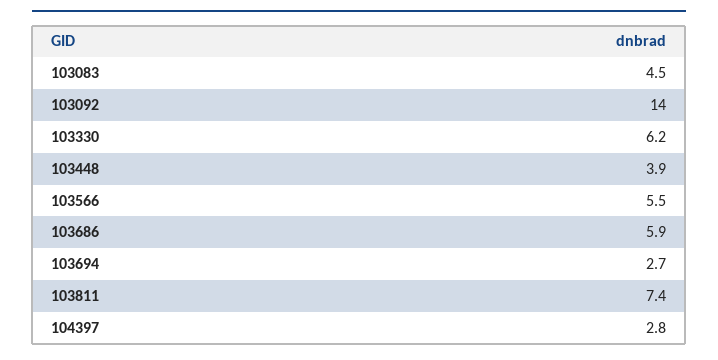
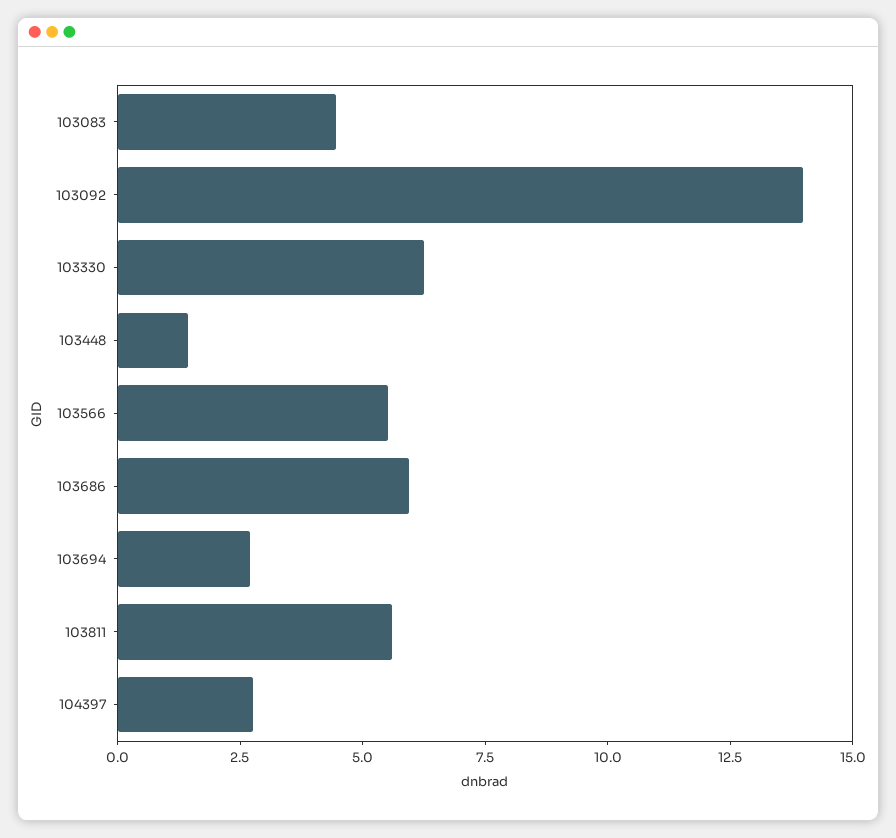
  {
    "103083": 4.5,
    "103092": 14,
    "103330": 6.2,
-   "103448": 3.9,
+   "103448": 1.5,
    "103566": 5.5,
    "103686": 5.9,
    "103694": 2.7,
-   "103811": 7.4,
+   "103811": 5.5,
    "104397": 2.8
  }

